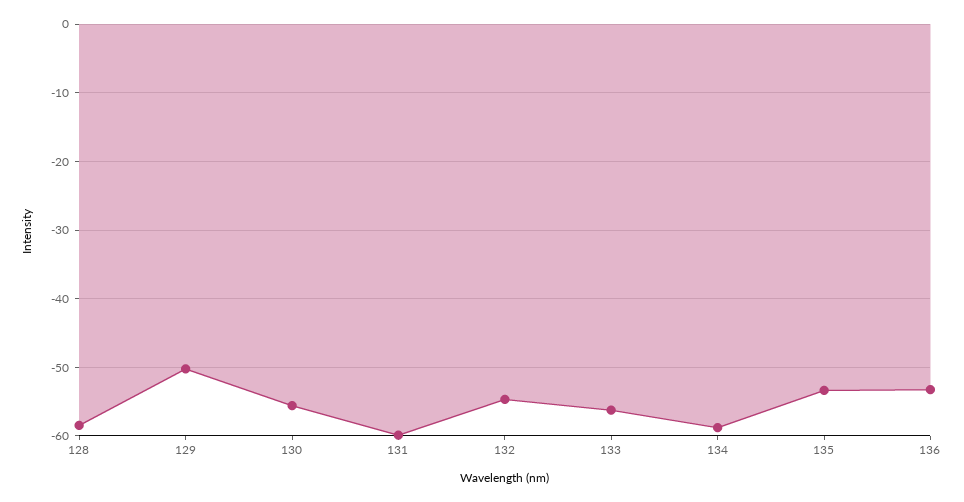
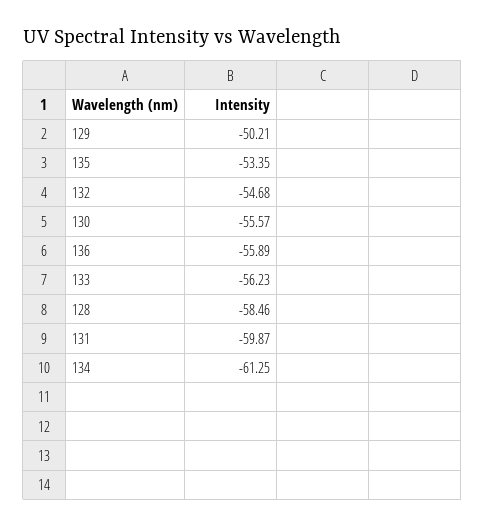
  {
    "128": -58.46,
    "129": -50.21,
    "130": -55.57,
    "131": -59.87,
    "132": -54.68,
    "133": -56.23,
-   "134": -59,
+   "134": -61.25,
    "135": -53.35,
-   "136": -53
+   "136": -55.89
  }

